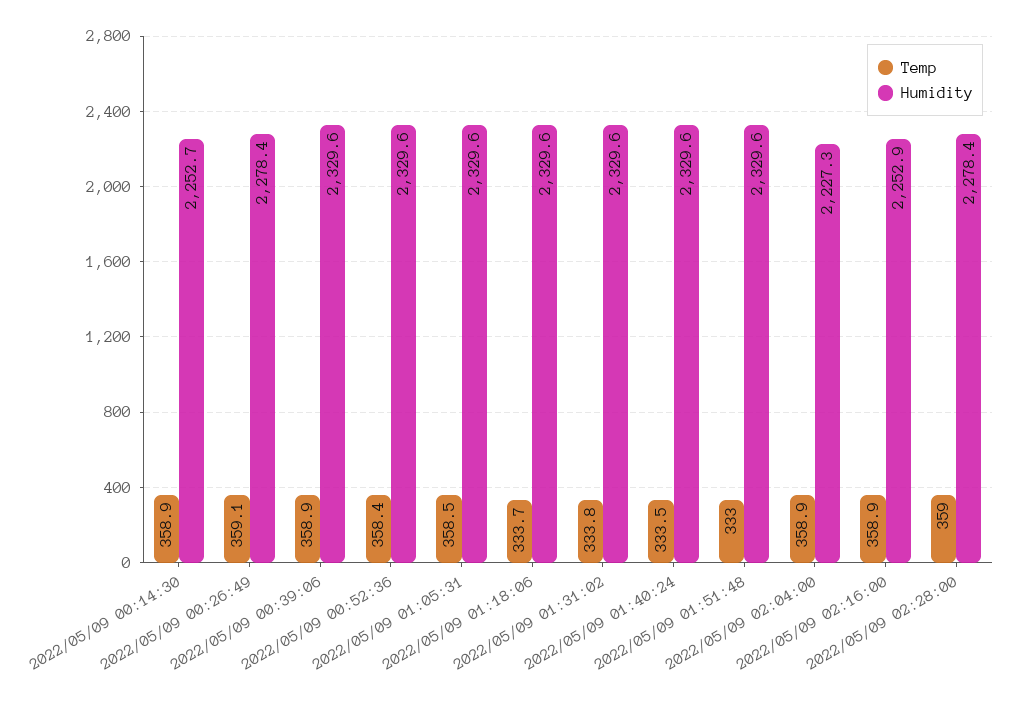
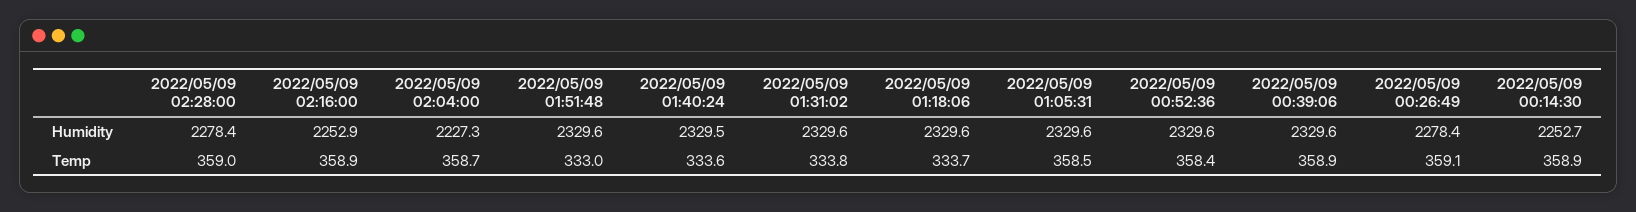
  {
    "Temp": {
      "2022/05/09 00:14:30": 358.9,
      "2022/05/09 00:26:49": 359.1,
      "2022/05/09 00:39:06": 358.9,
      "2022/05/09 00:52:36": 358.4,
      "2022/05/09 01:05:31": 358.5,
      "2022/05/09 01:18:06": 333.7,
      "2022/05/09 01:31:02": 333.8,
-     "2022/05/09 01:40:24": 333.5,
+     "2022/05/09 01:40:24": 333.6,
      "2022/05/09 01:51:48": 333,
-     "2022/05/09 02:04:00": 358.9,
+     "2022/05/09 02:04:00": 358.7,
      "2022/05/09 02:16:00": 358.9,
      "2022/05/09 02:28:00": 359
    },
    "Humidity": {
      "2022/05/09 00:14:30": 2252.7,
      "2022/05/09 00:26:49": 2278.4,
      "2022/05/09 00:39:06": 2329.6,
      "2022/05/09 00:52:36": 2329.6,
      "2022/05/09 01:05:31": 2329.6,
      "2022/05/09 01:18:06": 2329.6,
      "2022/05/09 01:31:02": 2329.6,
-     "2022/05/09 01:40:24": 2329.6,
+     "2022/05/09 01:40:24": 2329.5,
      "2022/05/09 01:51:48": 2329.6,
      "2022/05/09 02:04:00": 2227.3,
      "2022/05/09 02:16:00": 2252.9,
      "2022/05/09 02:28:00": 2278.4
    }
  }

